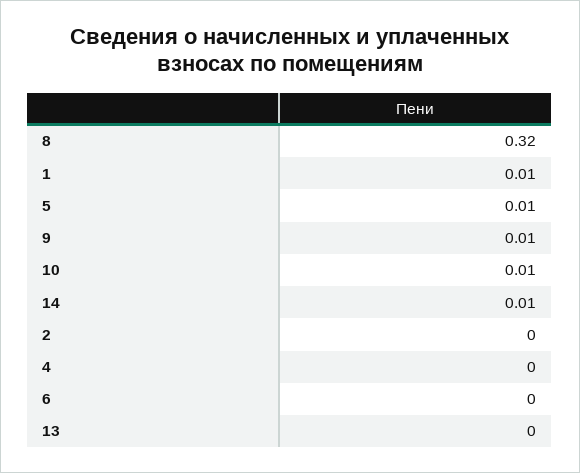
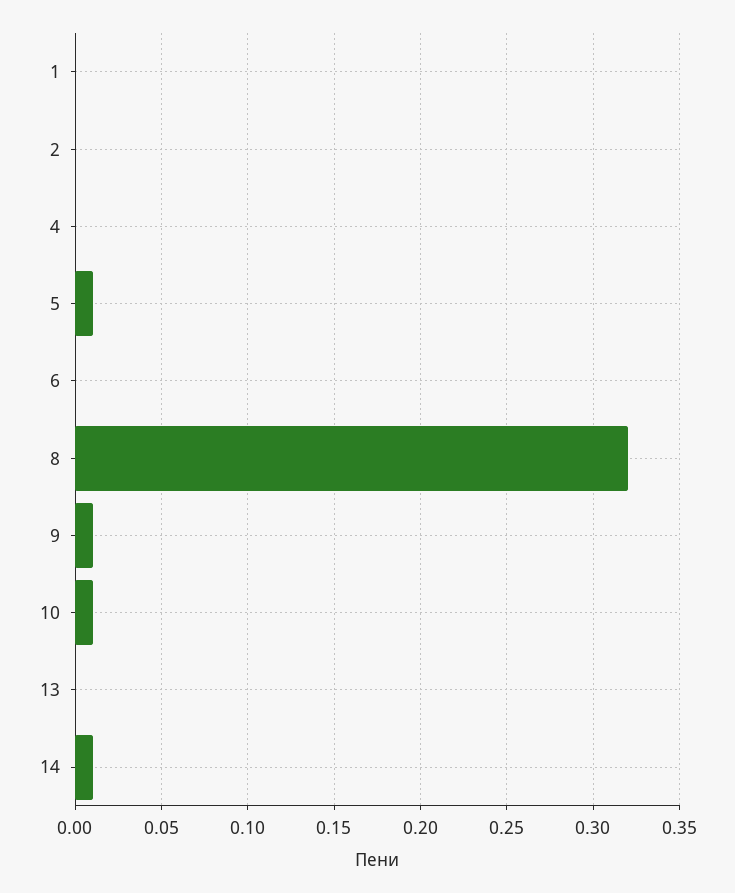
  {
    "8": 0.32,
-   "1": 0.01,
+   "1": 0,
    "5": 0.01,
    "9": 0.01,
    "10": 0.01,
    "14": 0.01,
    "2": 0,
    "4": 0,
    "6": 0,
    "13": 0
  }

